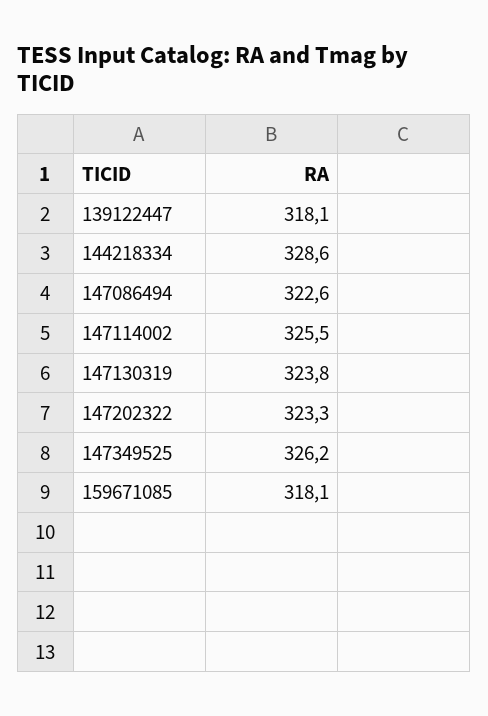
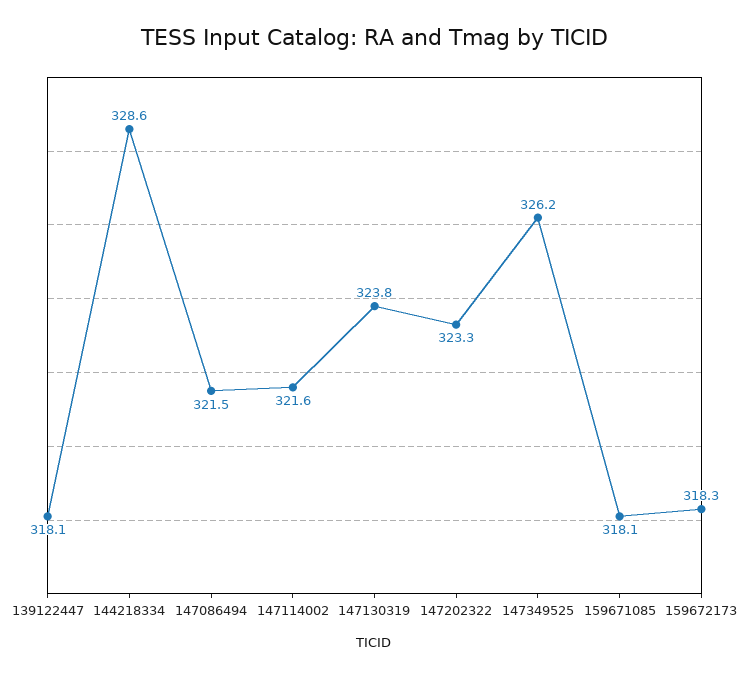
  {
    "139122447": 318.1,
    "144218334": 328.6,
-   "147086494": 322.6,
+   "147086494": 321.5,
-   "147114002": 325.5,
+   "147114002": 321.6,
    "147130319": 323.8,
    "147202322": 323.3,
    "147349525": 326.2,
-   "159671085": 318.1
+   "159671085": 318.1,
+   "159672173": 318.3
  }

